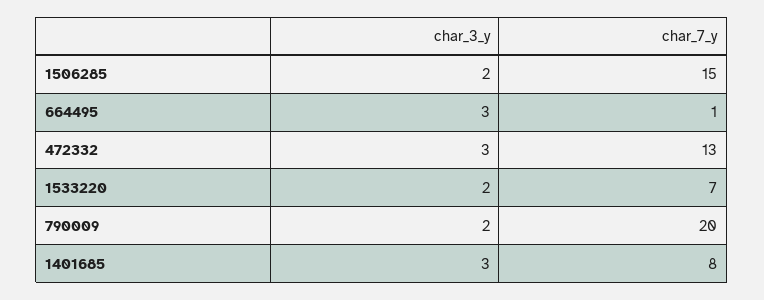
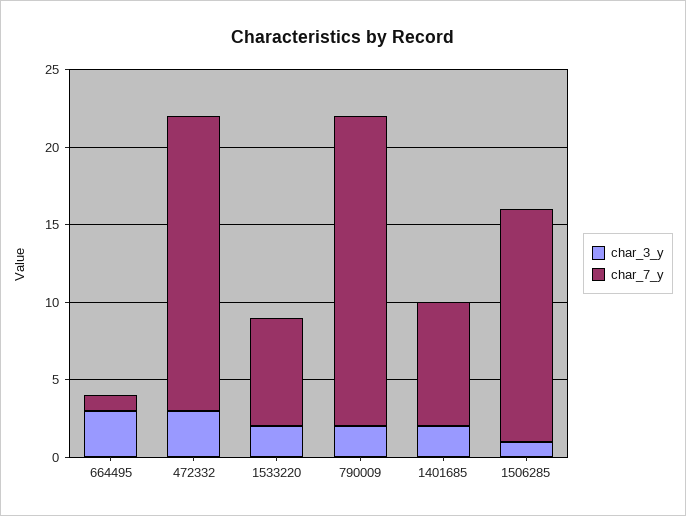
  {
    "char_3_y": {
-     "1506285": 2,
+     "1506285": 1,
      "664495": 3,
      "472332": 3,
      "1533220": 2,
      "790009": 2,
-     "1401685": 3
+     "1401685": 2
    },
    "char_7_y": {
      "1506285": 15,
      "664495": 1,
-     "472332": 13,
+     "472332": 19,
      "1533220": 7,
      "790009": 20,
      "1401685": 8
    }
  }

